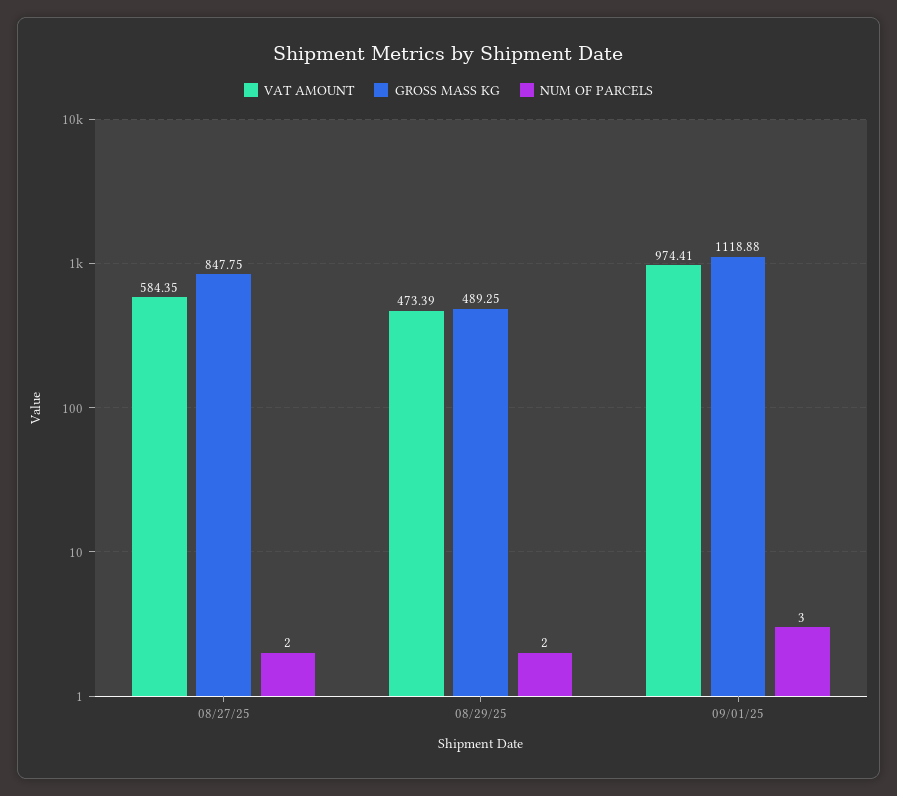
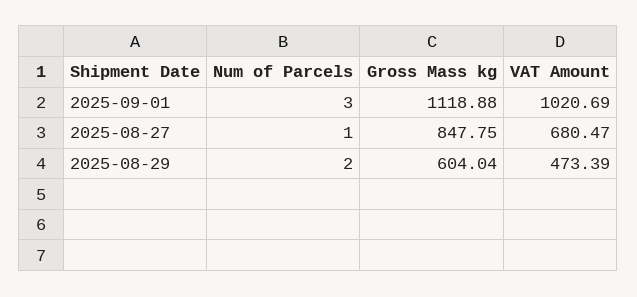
  {
    "VAT AMOUNT": {
-     "08/27/25": 584.35,
+     "08/27/25": 680.47,
      "08/29/25": 473.39,
-     "09/01/25": 974.41
+     "09/01/25": 1020.69
    },
    "GROSS MASS KG": {
      "08/27/25": 847.75,
-     "08/29/25": 489.25,
+     "08/29/25": 604.04,
      "09/01/25": 1118.88
    },
    "NUM OF PARCELS": {
-     "08/27/25": 2,
+     "08/27/25": 1,
      "08/29/25": 2,
      "09/01/25": 3
    }
  }

